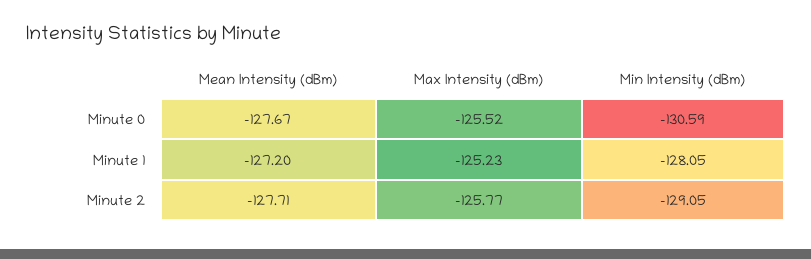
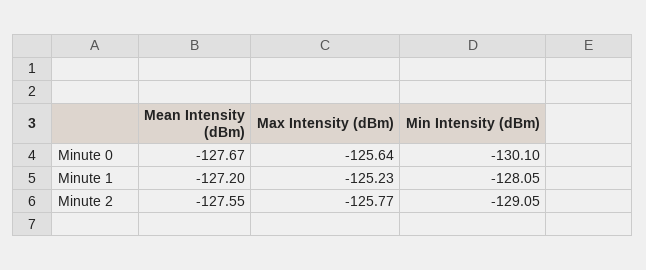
  {
    "Mean Intensity (dBm)": {
      "Minute 0": -127.67,
      "Minute 1": -127.2,
-     "Minute 2": -127.71
+     "Minute 2": -127.55
    },
    "Max Intensity (dBm)": {
-     "Minute 0": -125.52,
+     "Minute 0": -125.64,
      "Minute 1": -125.23,
      "Minute 2": -125.77
    },
    "Min Intensity (dBm)": {
-     "Minute 0": -130.59,
+     "Minute 0": -130.1,
      "Minute 1": -128.05,
      "Minute 2": -129.05
    }
  }

